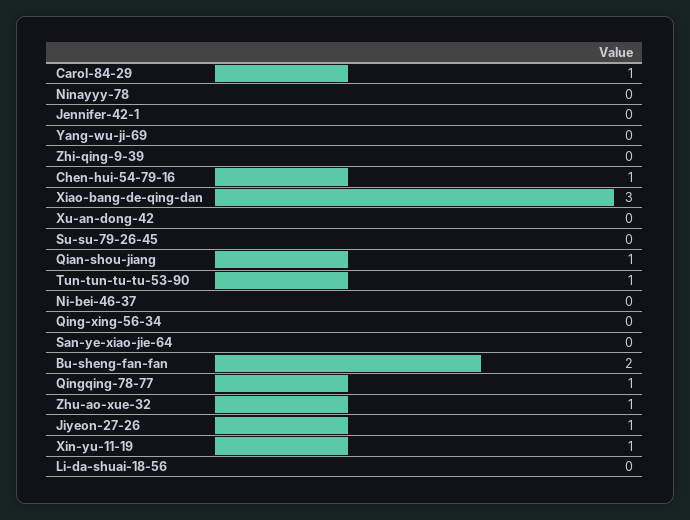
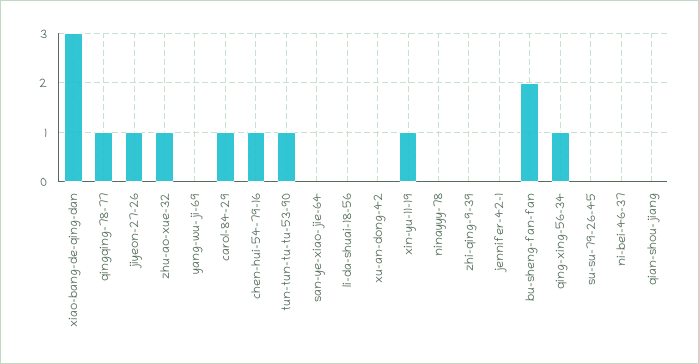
  {
    "Carol-84-29": 1,
    "Ninayyy-78": 0,
    "Jennifer-42-1": 0,
    "Yang-wu-ji-69": 0,
    "Zhi-qing-9-39": 0,
    "Chen-hui-54-79-16": 1,
    "Xiao-bang-de-qing-dan": 3,
    "Xu-an-dong-42": 0,
    "Su-su-79-26-45": 0,
-   "Qian-shou-jiang": 1,
+   "Qian-shou-jiang": 0,
    "Tun-tun-tu-tu-53-90": 1,
    "Ni-bei-46-37": 0,
-   "Qing-xing-56-34": 0,
+   "Qing-xing-56-34": 1,
    "San-ye-xiao-jie-64": 0,
    "Bu-sheng-fan-fan": 2,
    "Qingqing-78-77": 1,
    "Zhu-ao-xue-32": 1,
    "Jiyeon-27-26": 1,
    "Xin-yu-11-19": 1,
    "Li-da-shuai-18-56": 0
  }

